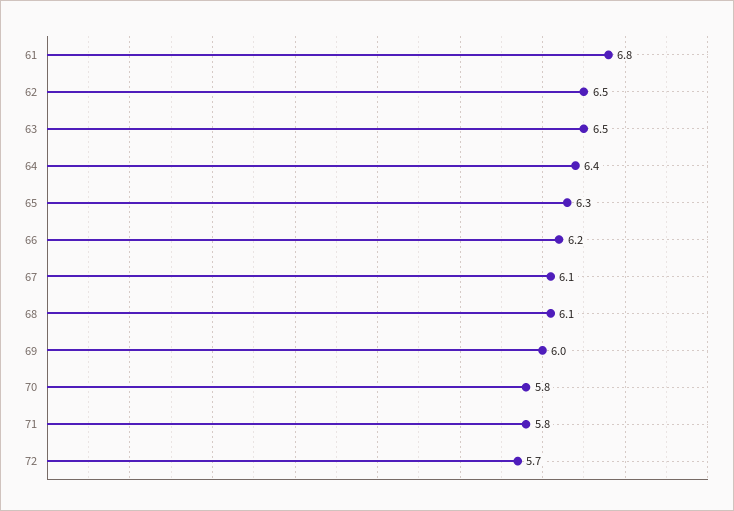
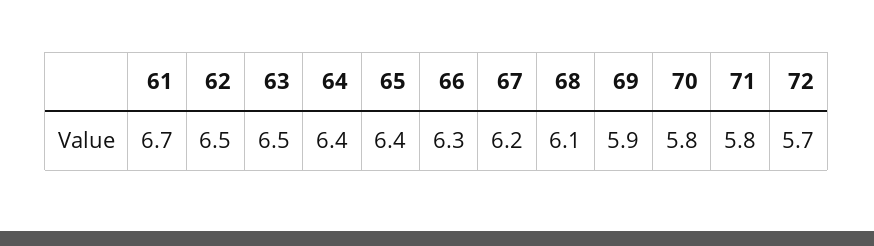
  {
-   "61": 6.8,
+   "61": 6.7,
    "62": 6.5,
    "63": 6.5,
    "64": 6.4,
-   "65": 6.3,
+   "65": 6.4,
-   "66": 6.2,
+   "66": 6.3,
-   "67": 6.1,
+   "67": 6.2,
    "68": 6.1,
-   "69": 6,
+   "69": 5.9,
    "70": 5.8,
    "71": 5.8,
    "72": 5.7
  }

